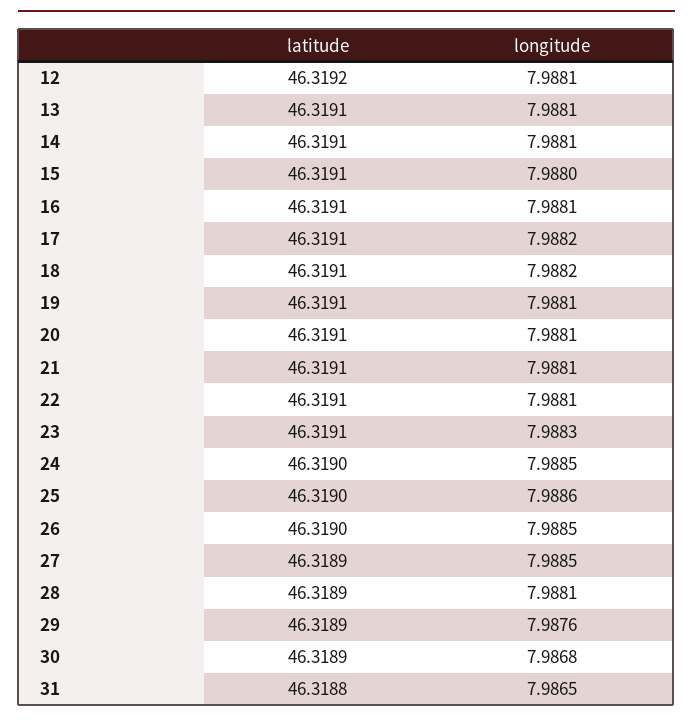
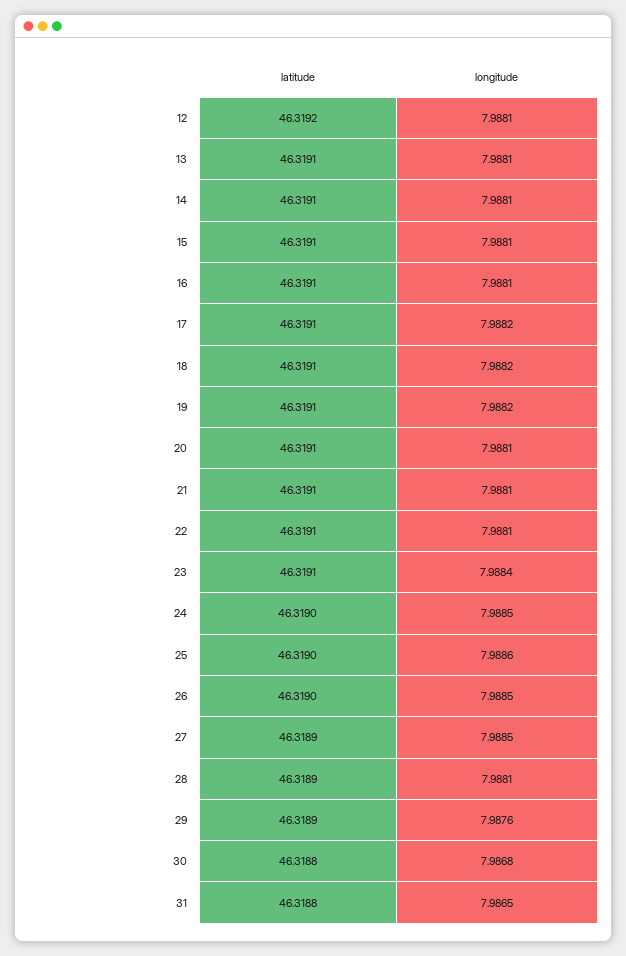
  {
    "latitude": {
      "12": 46.3192,
      "13": 46.3191,
      "14": 46.3191,
      "15": 46.3191,
      "16": 46.3191,
      "17": 46.3191,
      "18": 46.3191,
      "19": 46.3191,
      "20": 46.3191,
      "21": 46.3191,
      "22": 46.3191,
      "23": 46.3191,
      "24": 46.319,
      "25": 46.319,
      "26": 46.319,
      "27": 46.3189,
      "28": 46.3189,
      "29": 46.3189,
-     "30": 46.3189,
+     "30": 46.3188,
      "31": 46.3188
    },
    "longitude": {
      "12": 7.9881,
      "13": 7.9881,
      "14": 7.9881,
-     "15": 7.988,
+     "15": 7.9881,
      "16": 7.9881,
      "17": 7.9882,
      "18": 7.9882,
-     "19": 7.9881,
+     "19": 7.9882,
      "20": 7.9881,
      "21": 7.9881,
      "22": 7.9881,
-     "23": 7.9883,
+     "23": 7.9884,
      "24": 7.9885,
      "25": 7.9886,
      "26": 7.9885,
      "27": 7.9885,
      "28": 7.9881,
      "29": 7.9876,
      "30": 7.9868,
      "31": 7.9865
    }
  }

